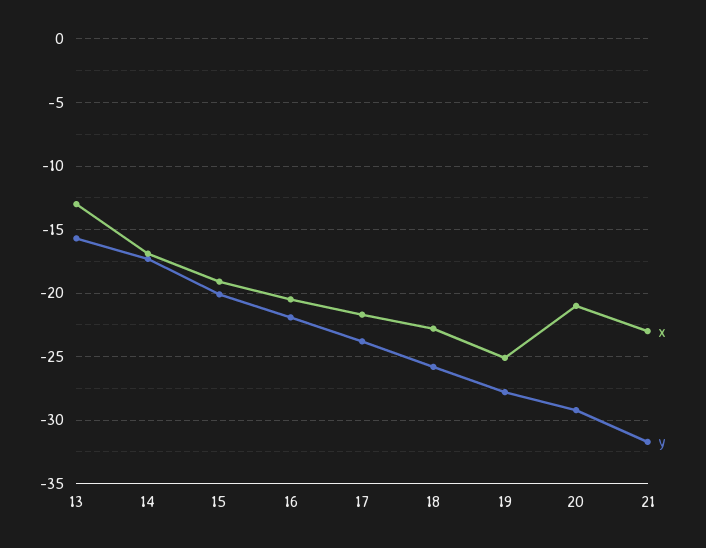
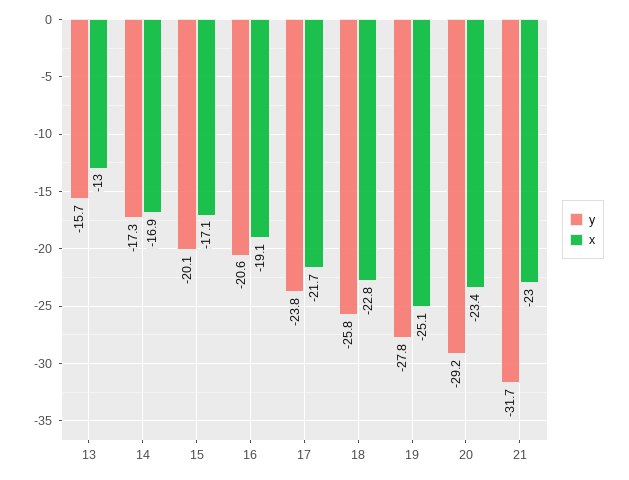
  {
    "x": {
      "13": -13,
      "14": -16.9,
-     "15": -19,
+     "15": -17.1,
-     "16": -20.5,
+     "16": -19.1,
      "17": -21.7,
      "18": -22.8,
      "19": -25.1,
-     "20": -21,
+     "20": -23.4,
      "21": -23
    },
    "y": {
      "13": -15.7,
      "14": -17.3,
      "15": -20.1,
-     "16": -22,
+     "16": -20.6,
      "17": -23.8,
      "18": -25.8,
      "19": -27.8,
      "20": -29.2,
      "21": -31.7
    }
  }

